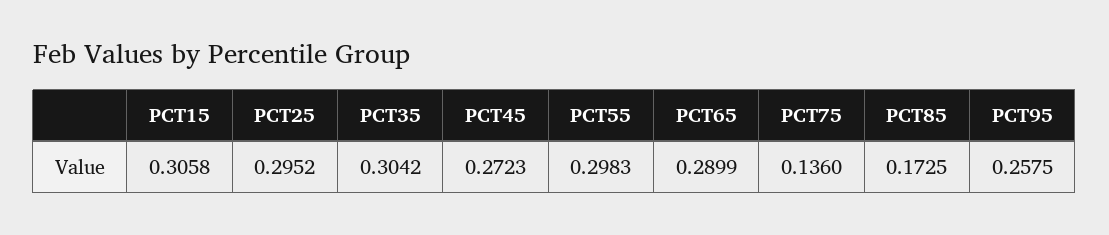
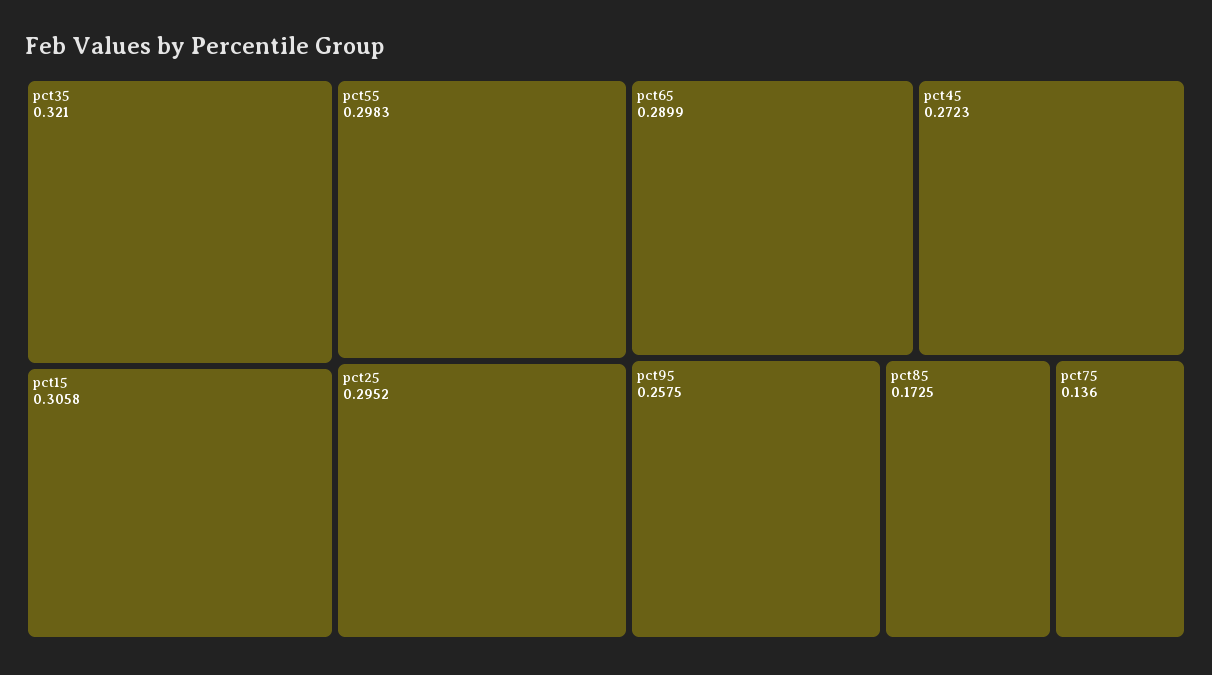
  {
    "PCT15": 0.3058,
    "PCT25": 0.2952,
-   "PCT35": 0.3042,
+   "PCT35": 0.321,
    "PCT45": 0.2723,
    "PCT55": 0.2983,
    "PCT65": 0.2899,
    "PCT75": 0.136,
    "PCT85": 0.1725,
    "PCT95": 0.2575
  }

